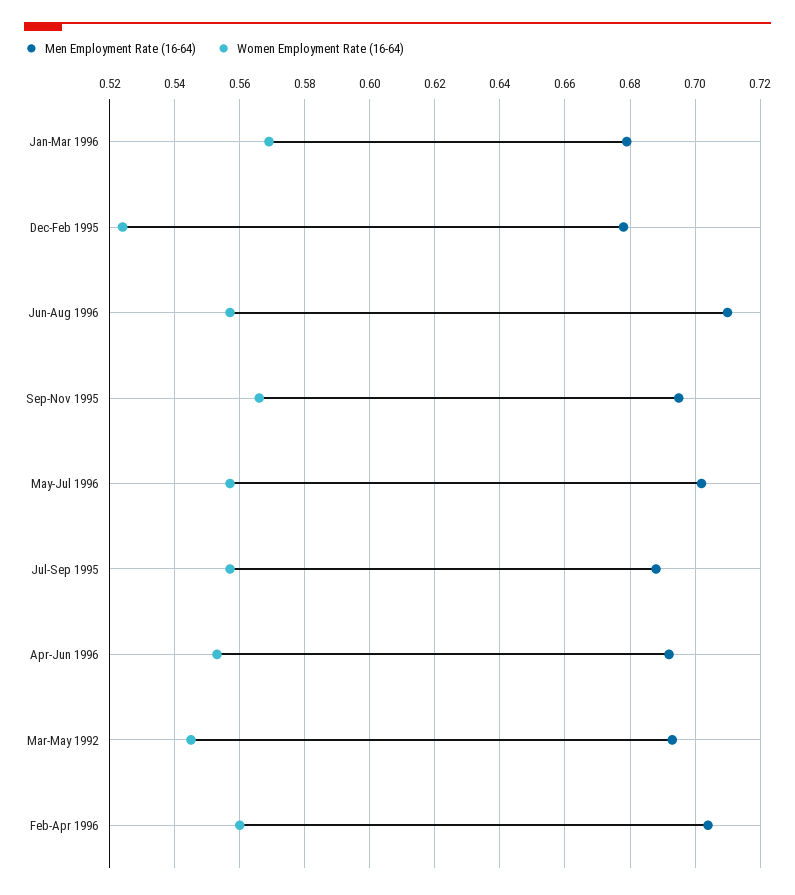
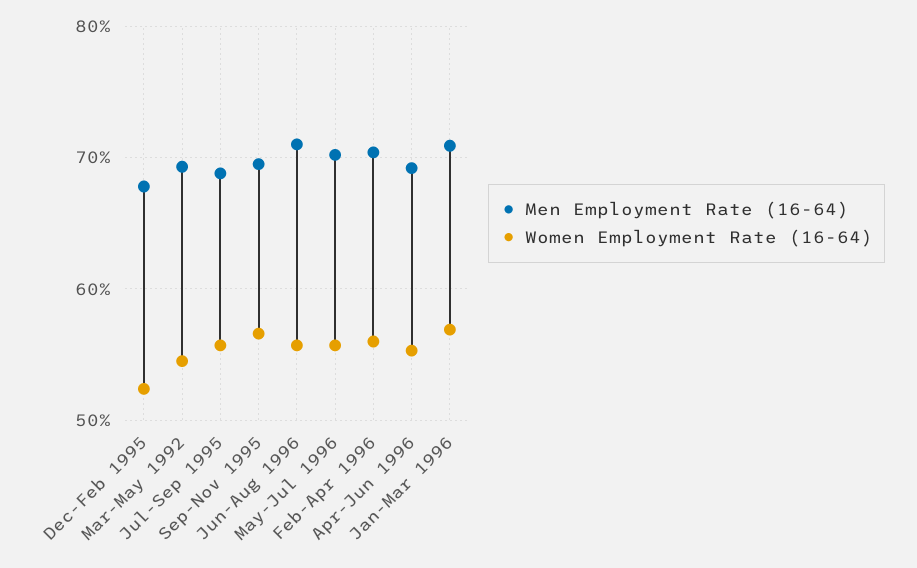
  {
    "Men Employment Rate (16-64)": {
-     "Jan-Mar 1996": 0.68,
+     "Jan-Mar 1996": 0.71,
      "Dec-Feb 1995": 0.68,
      "Jun-Aug 1996": 0.71,
      "Sep-Nov 1995": 0.695,
      "May-Jul 1996": 0.7,
      "Jul-Sep 1995": 0.69,
      "Apr-Jun 1996": 0.69,
      "Mar-May 1992": 0.695,
      "Feb-Apr 1996": 0.705
    },
    "Women Employment Rate (16-64)": {
      "Jan-Mar 1996": 0.57,
      "Dec-Feb 1995": 0.525,
      "Jun-Aug 1996": 0.555,
      "Sep-Nov 1995": 0.565,
      "May-Jul 1996": 0.555,
      "Jul-Sep 1995": 0.555,
      "Apr-Jun 1996": 0.555,
      "Mar-May 1992": 0.545,
      "Feb-Apr 1996": 0.56
    }
  }

